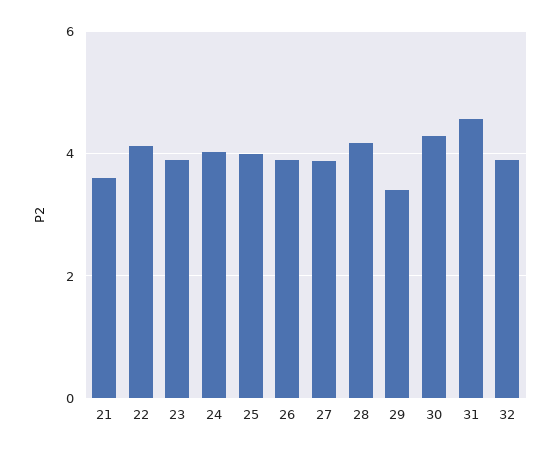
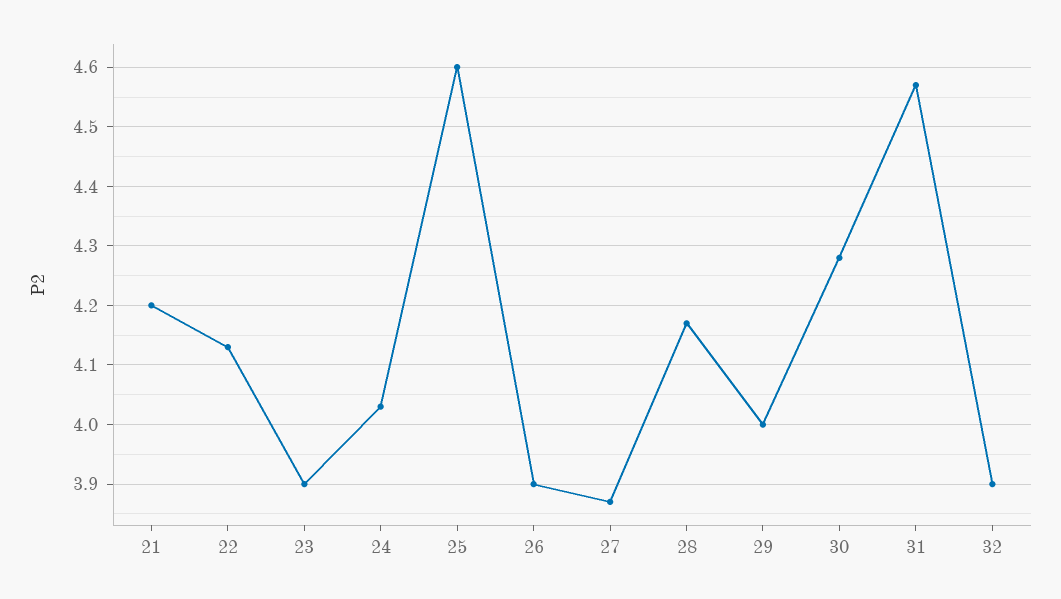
  {
-   "21": 3.6,
+   "21": 4.2,
    "22": 4.15,
    "23": 3.9,
    "24": 4.05,
-   "25": 4,
+   "25": 4.6,
    "26": 3.9,
    "27": 3.85,
    "28": 4.15,
-   "29": 3.4,
+   "29": 4,
    "30": 4.3,
    "31": 4.55,
    "32": 3.9
  }

